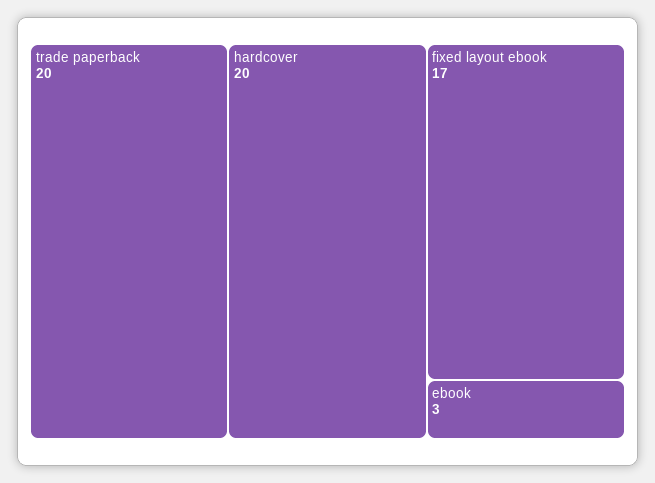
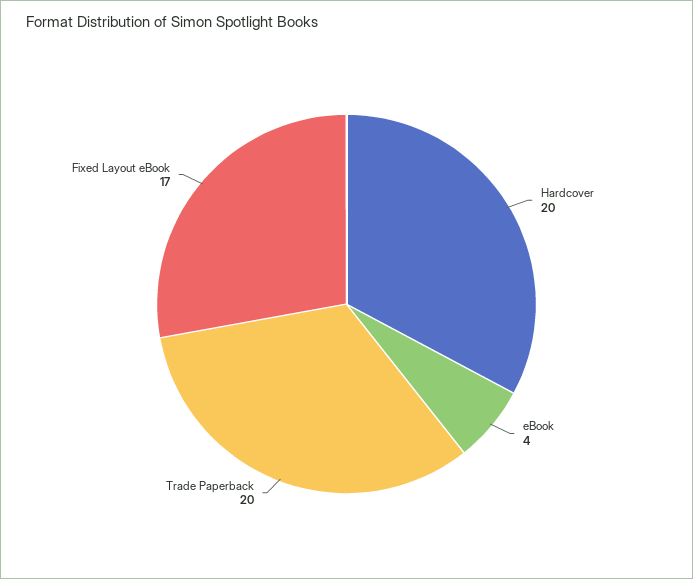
  {
    "trade paperback": 20,
    "hardcover": 20,
    "fixed layout ebook": 17,
-   "ebook": 3
+   "ebook": 4
  }

